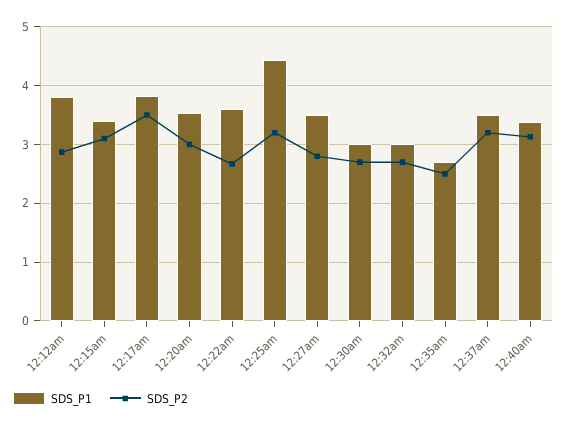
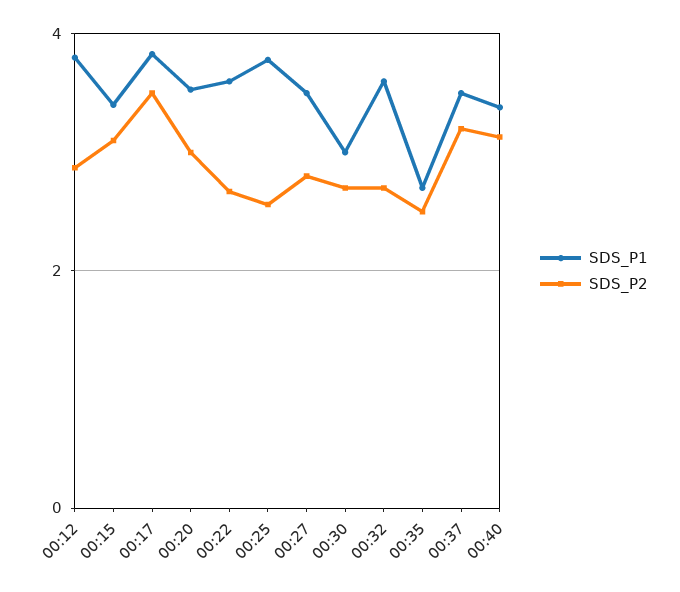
  {
    "SDS_P1": {
      "12:12am": 3.8,
      "12:15am": 3.4,
      "12:17am": 3.8,
      "12:20am": 3.6,
      "12:22am": 3.6,
-     "12:25am": 4.4,
+     "12:25am": 3.8,
      "12:27am": 3.6,
      "12:30am": 3,
-     "12:32am": 3,
+     "12:32am": 3.6,
      "12:35am": 2.8,
      "12:37am": 3.6,
      "12:40am": 3.4
    },
    "SDS_P2": {
      "12:12am": 2.8,
      "12:15am": 3.2,
      "12:17am": 3.6,
      "12:20am": 3,
      "12:22am": 2.6,
-     "12:25am": 3.2,
+     "12:25am": 2.6,
      "12:27am": 2.8,
      "12:30am": 2.8,
      "12:32am": 2.8,
      "12:35am": 2.6,
      "12:37am": 3.2,
      "12:40am": 3.2
    }
  }

